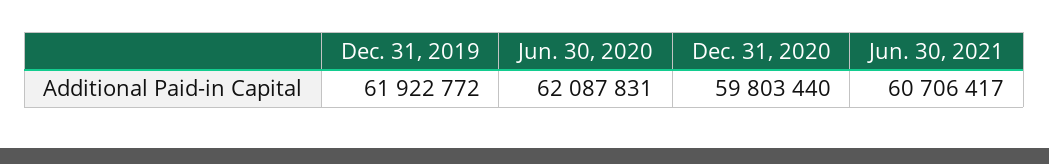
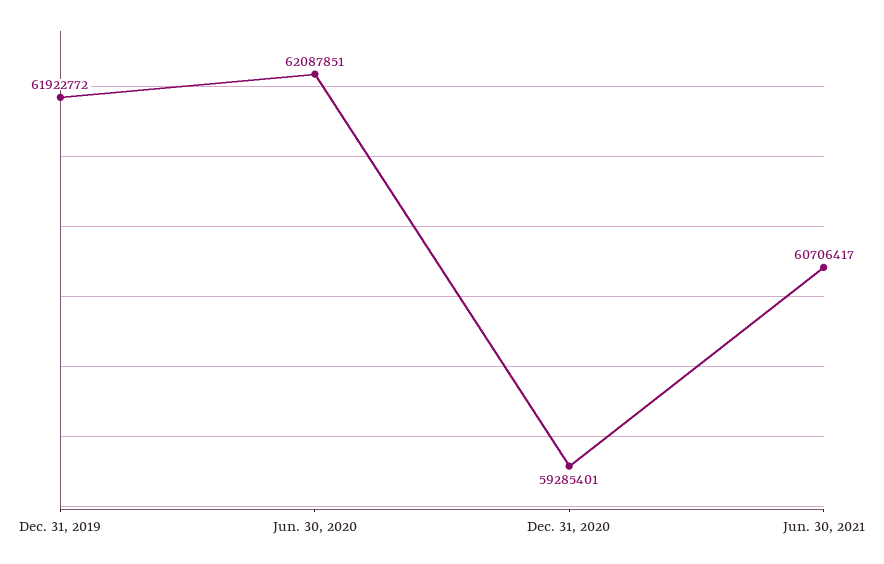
  {
    "Dec. 31, 2019": 61922772,
-   "Jun. 30, 2020": 62087831,
+   "Jun. 30, 2020": 62087851,
-   "Dec. 31, 2020": 59803440,
+   "Dec. 31, 2020": 59285401,
    "Jun. 30, 2021": 60706417
  }

